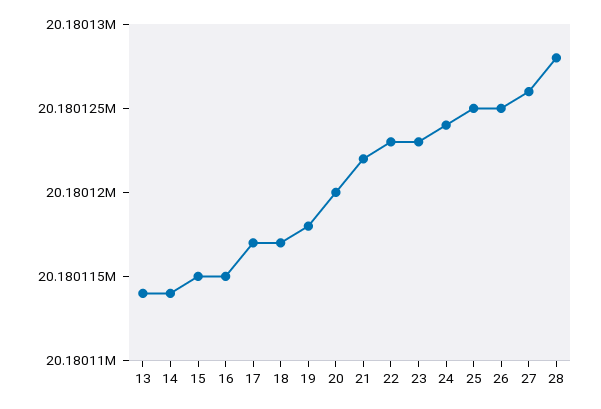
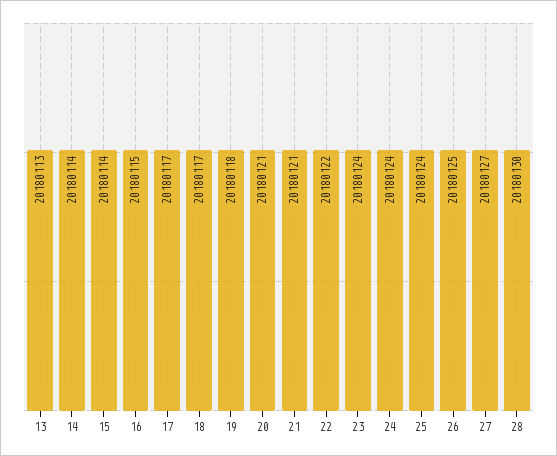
  {
-   "13": 20180114,
+   "13": 20180113,
    "14": 20180114,
-   "15": 20180115,
+   "15": 20180114,
    "16": 20180115,
    "17": 20180117,
    "18": 20180117,
    "19": 20180118,
-   "20": 20180120,
+   "20": 20180121,
-   "21": 20180122,
+   "21": 20180121,
-   "22": 20180123,
+   "22": 20180122,
-   "23": 20180123,
+   "23": 20180124,
    "24": 20180124,
-   "25": 20180125,
+   "25": 20180124,
    "26": 20180125,
-   "27": 20180126,
+   "27": 20180127,
-   "28": 20180128
+   "28": 20180130
  }

